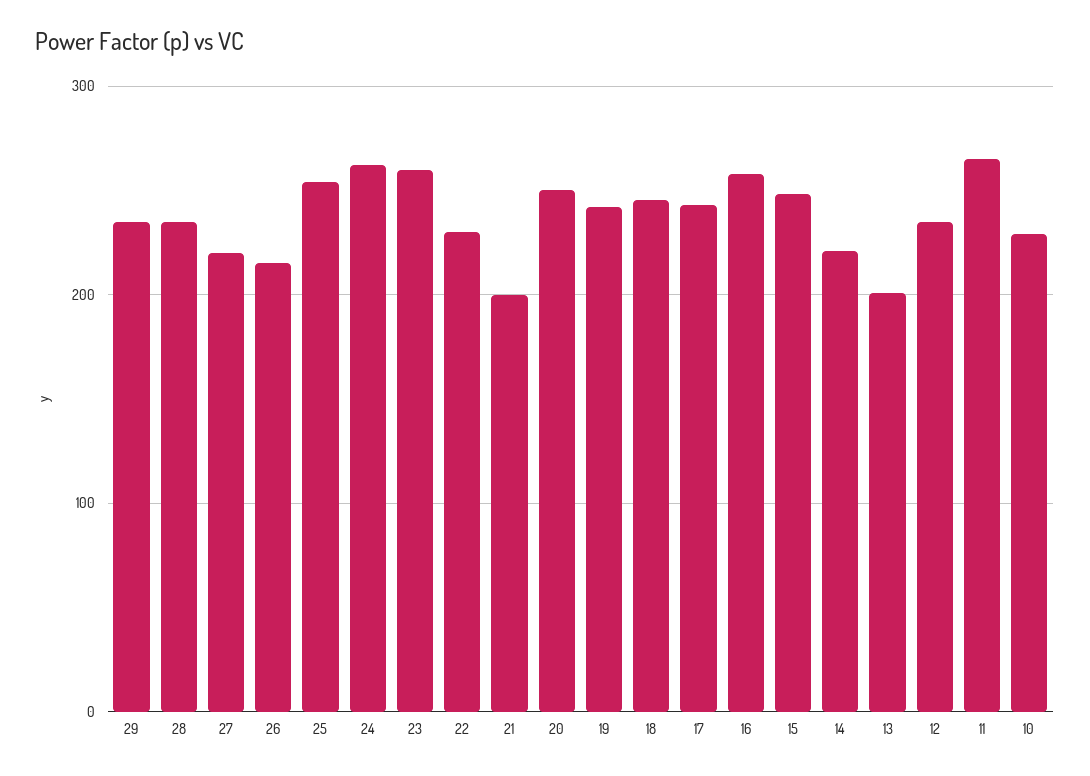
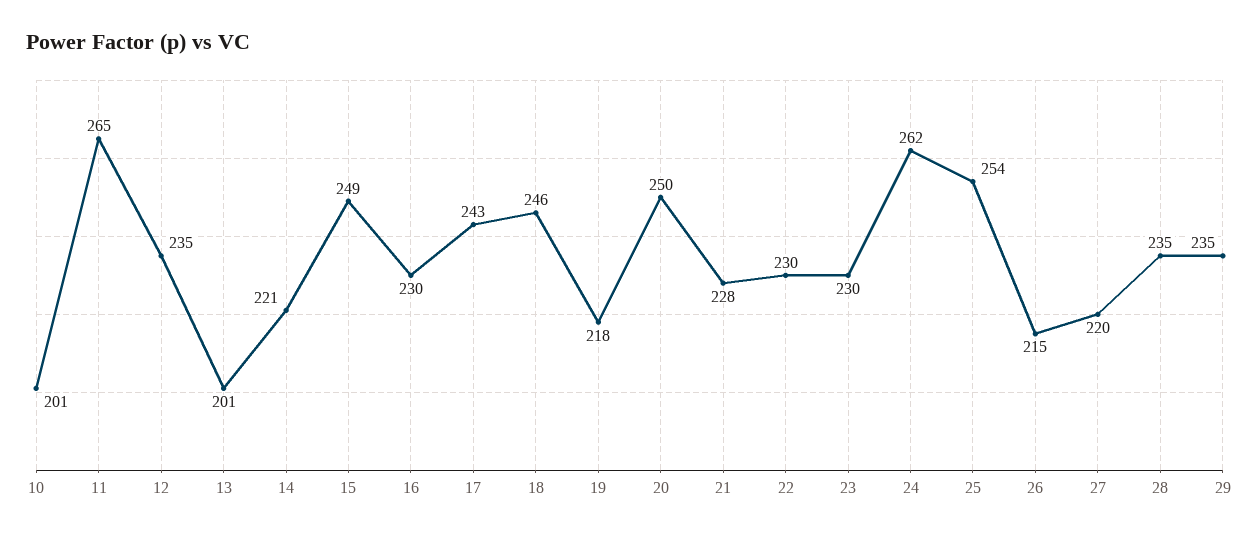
  {
    "29": 235,
    "28": 235,
    "27": 220,
    "26": 215,
    "25": 254,
    "24": 262,
-   "23": 260,
+   "23": 230,
    "22": 230,
-   "21": 200,
+   "21": 228,
    "20": 250,
-   "19": 240,
+   "19": 218,
    "18": 246,
    "17": 243,
-   "16": 260,
+   "16": 230,
    "15": 249,
    "14": 221,
    "13": 201,
    "12": 235,
    "11": 265,
-   "10": 230
+   "10": 201
  }

